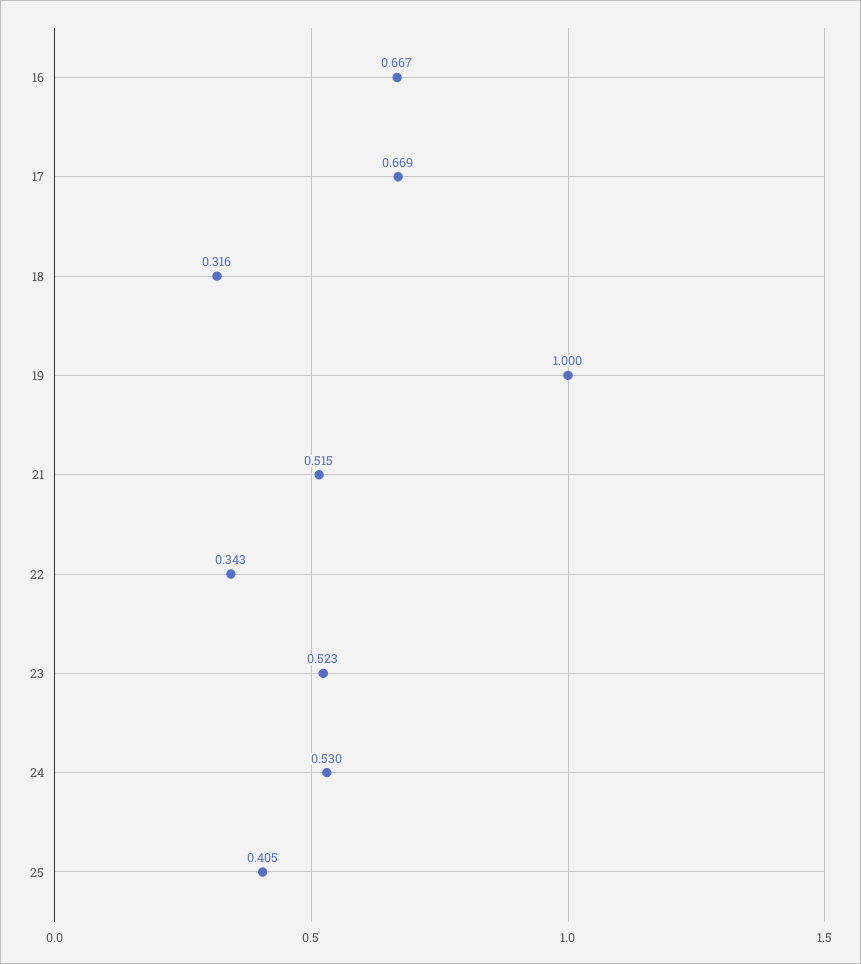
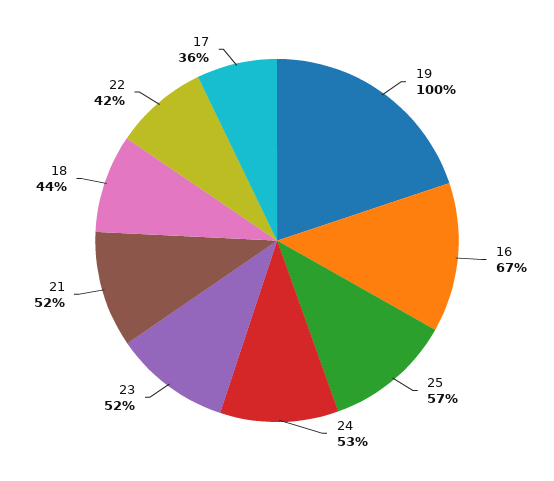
  {
    "16": 0.667,
-   "17": 0.669,
+   "17": 0.36,
-   "18": 0.316,
+   "18": 0.44,
    "19": 1,
    "21": 0.515,
-   "22": 0.343,
+   "22": 0.42,
    "23": 0.523,
    "24": 0.53,
-   "25": 0.405
+   "25": 0.57
  }

